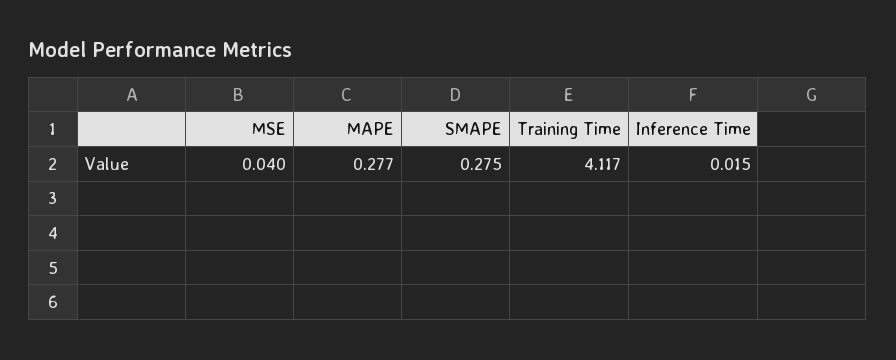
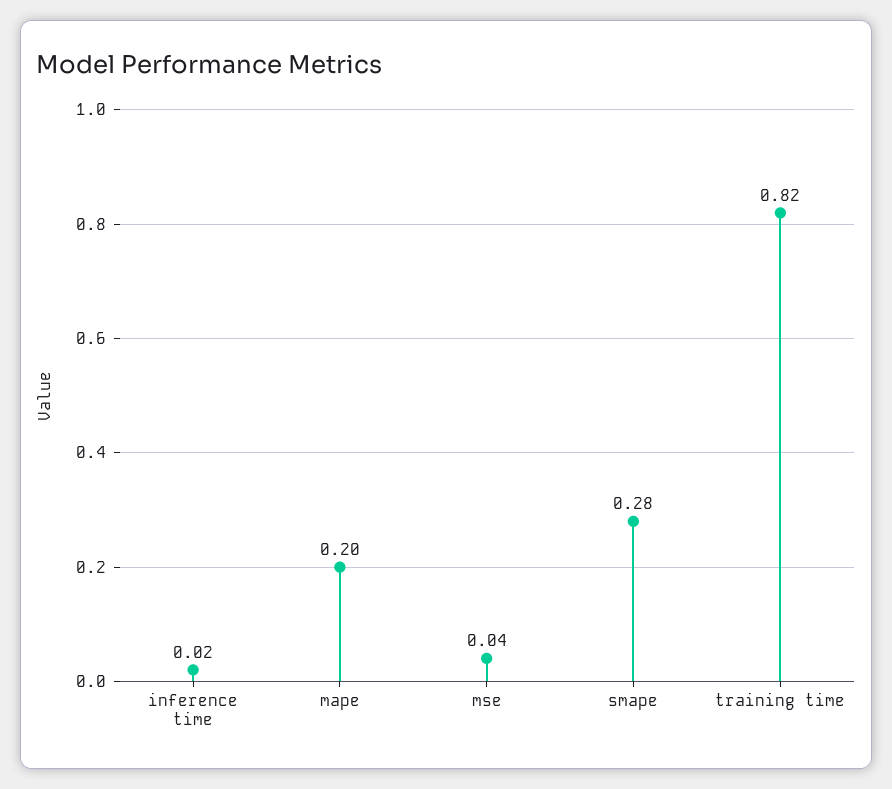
  {
    "MSE": 0.04,
-   "MAPE": 0.277,
+   "MAPE": 0.2,
    "SMAPE": 0.275,
-   "Training Time": 4.117,
+   "Training Time": 0.82,
    "Inference Time": 0.015
  }

